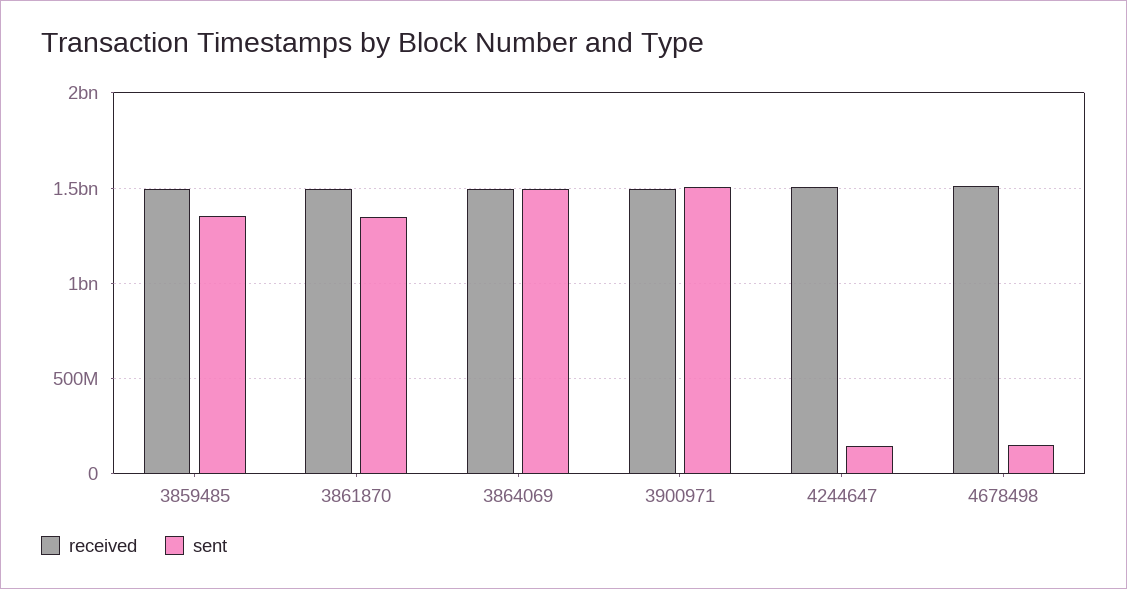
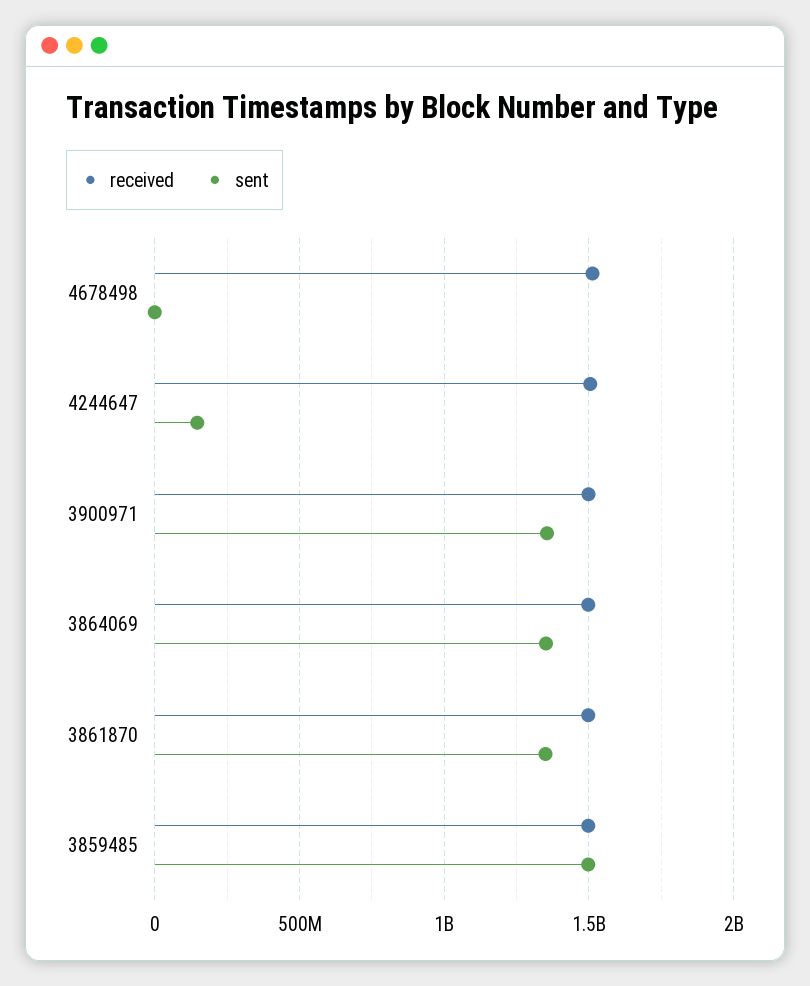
  {
    "received": {
      "3859485": 1500000000,
      "3861870": 1500000000,
      "3864069": 1500000000,
      "3900971": 1500000000,
      "4244647": 1500000000,
      "4678498": 1500000000
    },
    "sent": {
-     "3859485": 1350000000,
+     "3859485": 1500000000,
      "3861870": 1350000000,
-     "3864069": 1500000000,
+     "3864069": 1350000000,
-     "3900971": 1500000000,
+     "3900971": 1350000000,
      "4244647": 150000000,
-     "4678498": 150000000
+     "4678498": 0
    }
  }

